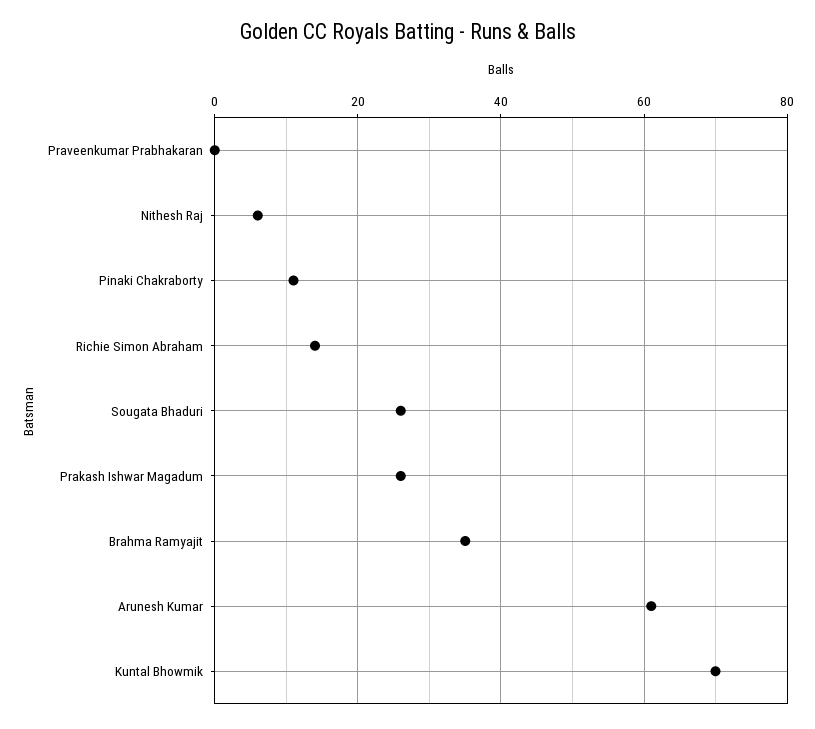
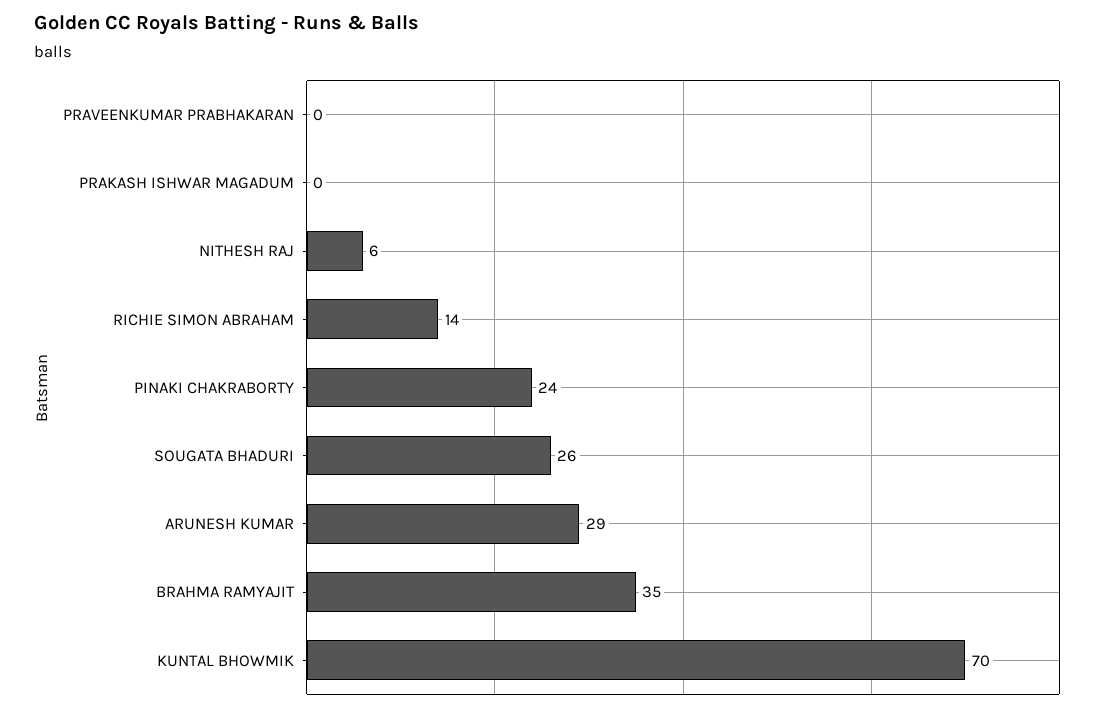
  {
    "Praveenkumar Prabhakaran": 0,
    "Nithesh Raj": 6,
-   "Pinaki Chakraborty": 10,
+   "Pinaki Chakraborty": 24,
    "Richie Simon Abraham": 14,
    "Sougata Bhaduri": 26,
-   "Prakash Ishwar Magadum": 25,
+   "Prakash Ishwar Magadum": 0,
    "Brahma Ramyajit": 35,
-   "Arunesh Kumar": 60,
+   "Arunesh Kumar": 29,
    "Kuntal Bhowmik": 70
  }

